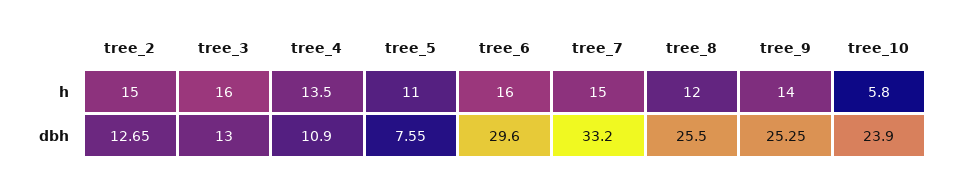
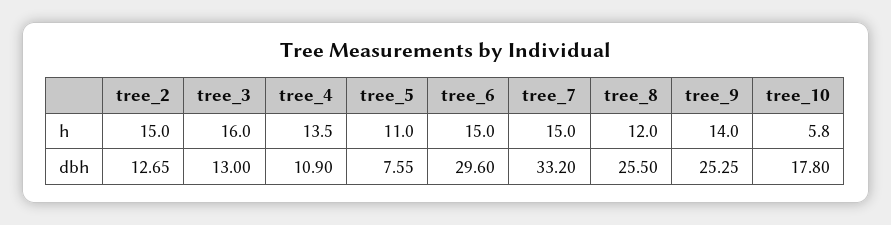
  {
    "tree_2": {
      "h": 15,
      "dbh": 12.65
    },
    "tree_3": {
      "h": 16,
      "dbh": 13
    },
    "tree_4": {
      "h": 13.5,
      "dbh": 10.9
    },
    "tree_5": {
      "h": 11,
      "dbh": 7.55
    },
    "tree_6": {
-     "h": 16,
+     "h": 15,
      "dbh": 29.6
    },
    "tree_7": {
      "h": 15,
      "dbh": 33.2
    },
    "tree_8": {
      "h": 12,
      "dbh": 25.5
    },
    "tree_9": {
      "h": 14,
      "dbh": 25.25
    },
    "tree_10": {
      "h": 5.8,
-     "dbh": 23.9
+     "dbh": 17.8
    }
  }

